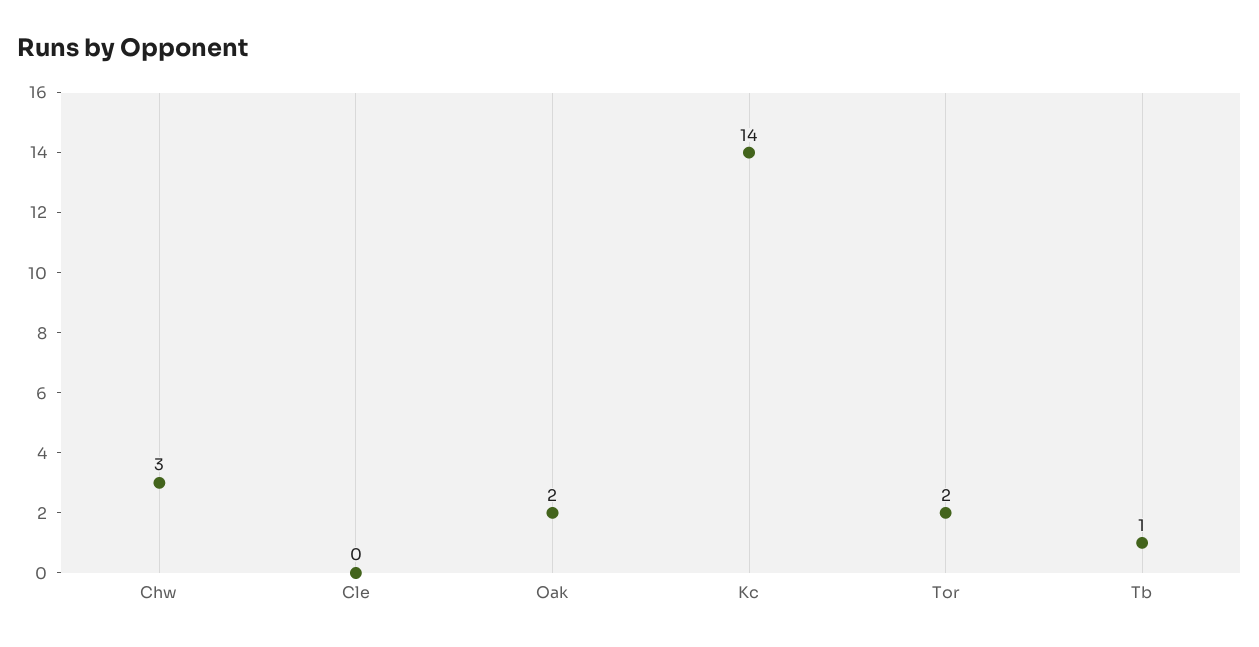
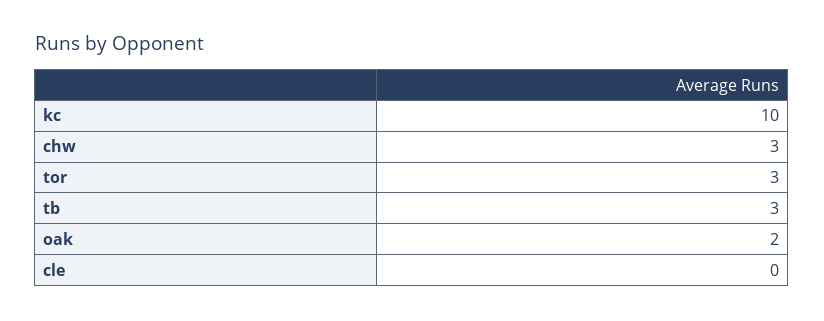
  {
    "Chw": 3,
    "Cle": 0,
    "Oak": 2,
-   "Kc": 14,
+   "Kc": 10,
-   "Tor": 2,
+   "Tor": 3,
-   "Tb": 1
+   "Tb": 3
  }

